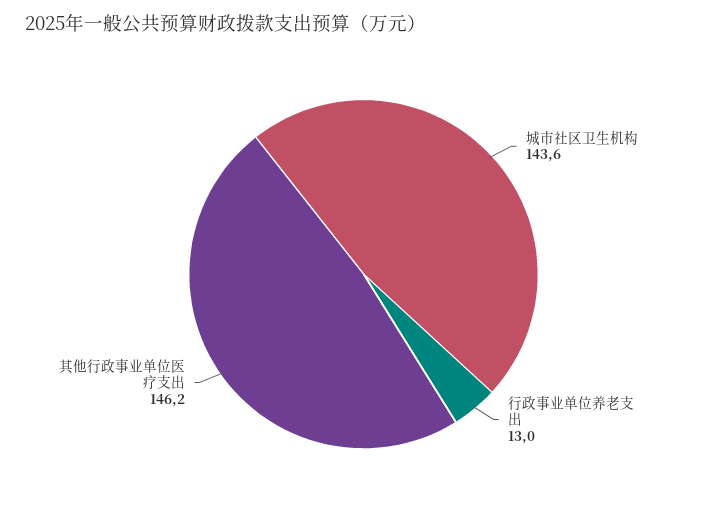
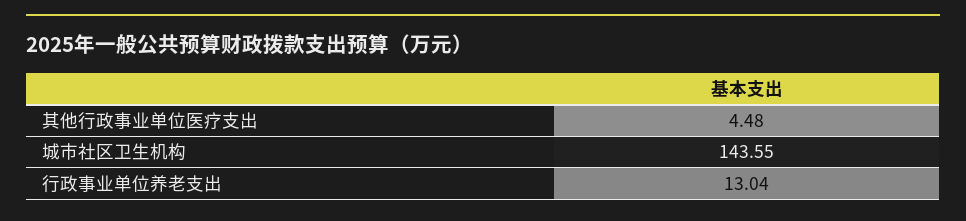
  {
    "城市社区卫生机构": 143.55,
    "行政事业单位养老支出": 13.04,
-   "其他行政事业单位医疗支出": 146.2
+   "其他行政事业单位医疗支出": 4.48
  }

